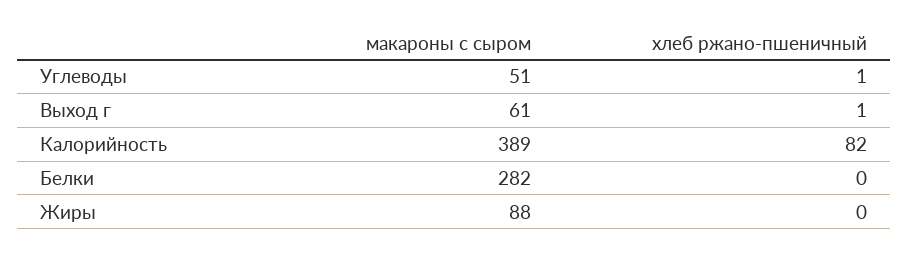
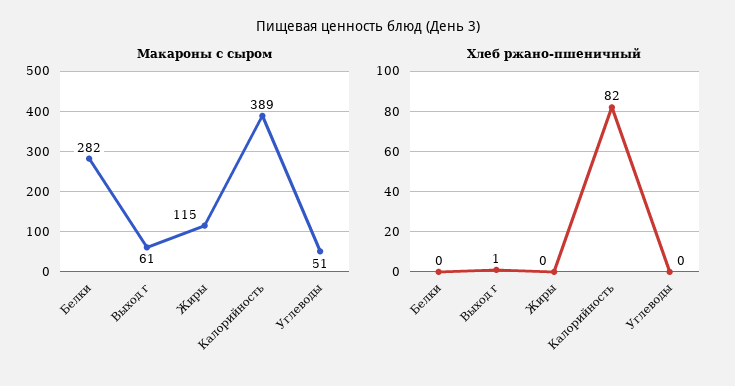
  {
    "макароны с сыром": {
      "Углеводы": 51,
      "Выход г": 61,
      "Калорийность": 389,
      "Белки": 282,
-     "Жиры": 88
+     "Жиры": 115
    },
    "хлеб ржано-пшеничный": {
-     "Углеводы": 1,
+     "Углеводы": 0,
      "Выход г": 1,
      "Калорийность": 82,
      "Белки": 0,
      "Жиры": 0
    }
  }

